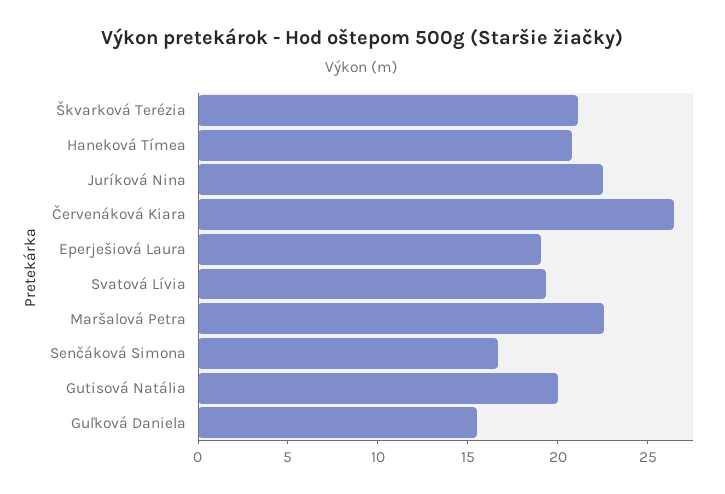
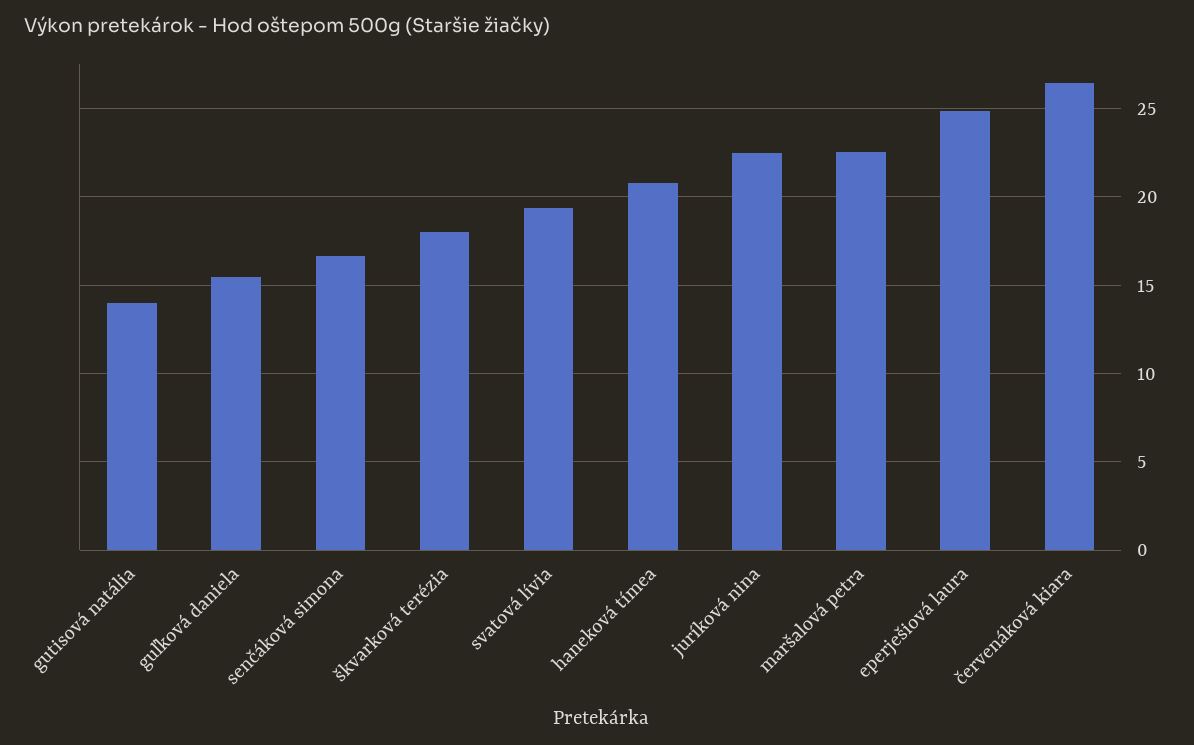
  {
-   "Škvarková Terézia": 21,
+   "Škvarková Terézia": 18,
    "Haneková Tímea": 21,
    "Juríková Nina": 22.5,
    "Červenáková Kiara": 26.5,
-   "Eperješiová Laura": 19,
+   "Eperješiová Laura": 25,
    "Svatová Lívia": 19.5,
    "Maršalová Petra": 22.5,
    "Senčáková Simona": 16.5,
-   "Gutisová Natália": 20,
+   "Gutisová Natália": 14,
    "Guľková Daniela": 15.5
  }

